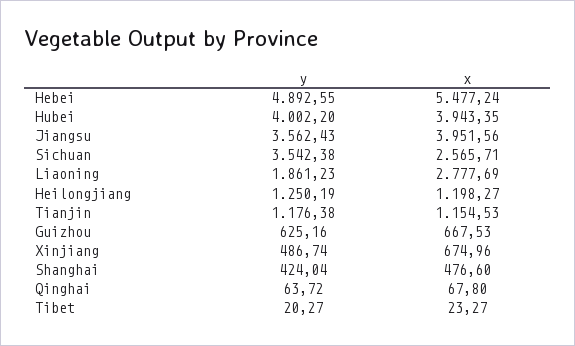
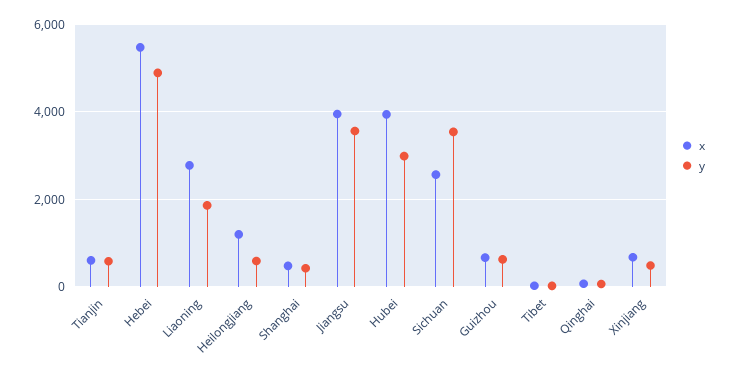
  {
    "y": {
      "Hebei": 4892.55,
-     "Hubei": 4002.2,
+     "Hubei": 3000,
      "Jiangsu": 3562.43,
      "Sichuan": 3542.38,
      "Liaoning": 1861.23,
-     "Heilongjiang": 1250.19,
+     "Heilongjiang": 600,
-     "Tianjin": 1176.38,
+     "Tianjin": 600,
      "Guizhou": 625.16,
      "Xinjiang": 486.74,
      "Shanghai": 424.04,
      "Qinghai": 63.72,
      "Tibet": 20.27
    },
    "x": {
      "Hebei": 5477.24,
      "Hubei": 3943.35,
      "Jiangsu": 3951.56,
      "Sichuan": 2565.71,
      "Liaoning": 2777.69,
      "Heilongjiang": 1198.27,
-     "Tianjin": 1154.53,
+     "Tianjin": 600,
      "Guizhou": 667.53,
      "Xinjiang": 674.96,
      "Shanghai": 476.6,
      "Qinghai": 67.8,
      "Tibet": 23.27
    }
  }

